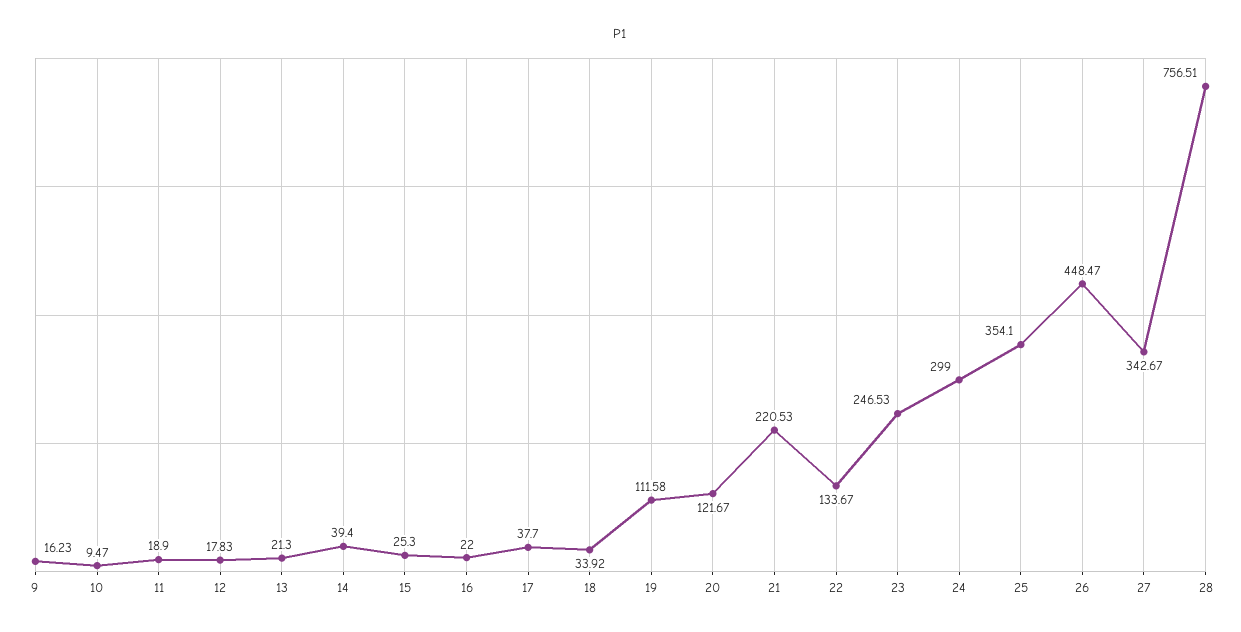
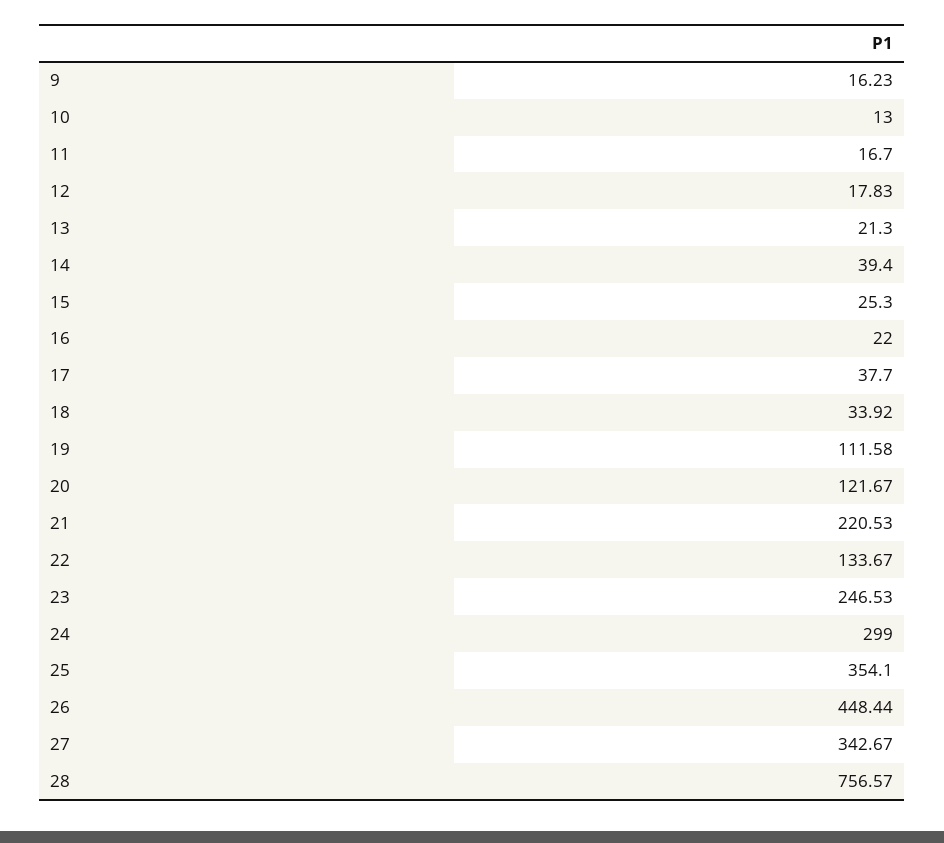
  {
    "9": 16.23,
-   "10": 9.47,
+   "10": 13,
-   "11": 18.9,
+   "11": 16.7,
    "12": 17.83,
    "13": 21.3,
    "14": 39.4,
    "15": 25.3,
    "16": 22,
    "17": 37.7,
    "18": 33.92,
    "19": 111.58,
    "20": 121.67,
    "21": 220.53,
    "22": 133.67,
    "23": 246.53,
    "24": 299,
    "25": 354.1,
-   "26": 448.47,
+   "26": 448.44,
    "27": 342.67,
-   "28": 756.51
+   "28": 756.57
  }

